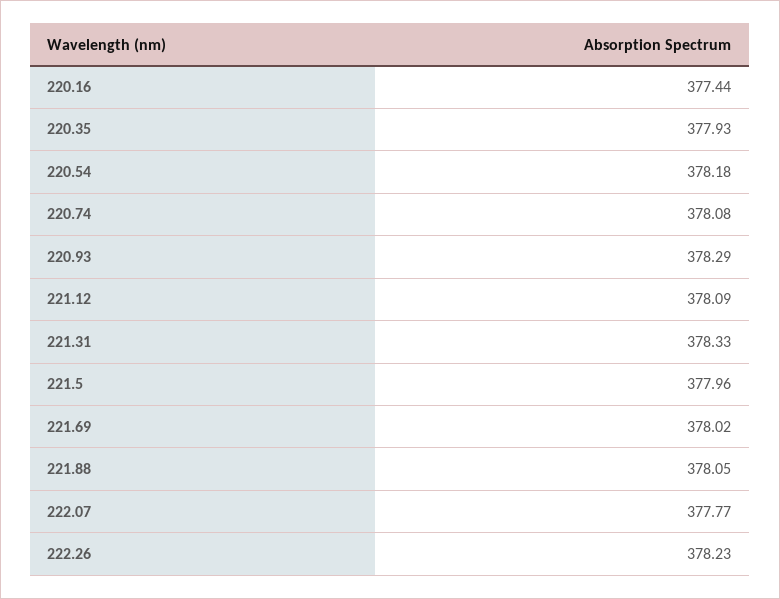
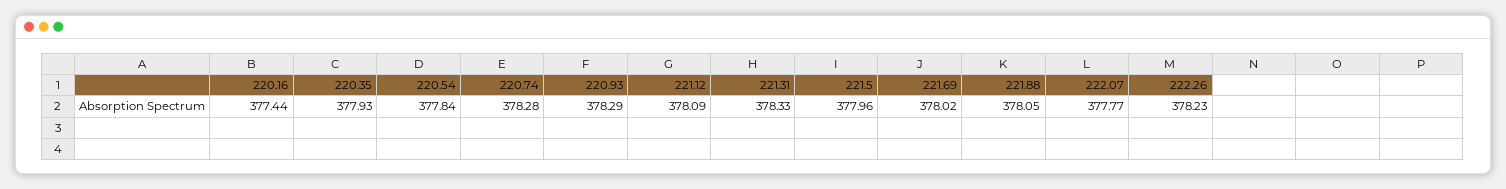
  {
    "220.16": 377.44,
    "220.35": 377.93,
-   "220.54": 378.18,
+   "220.54": 377.84,
-   "220.74": 378.08,
+   "220.74": 378.28,
    "220.93": 378.29,
    "221.12": 378.09,
    "221.31": 378.33,
    "221.5": 377.96,
    "221.69": 378.02,
    "221.88": 378.05,
    "222.07": 377.77,
    "222.26": 378.23
  }

